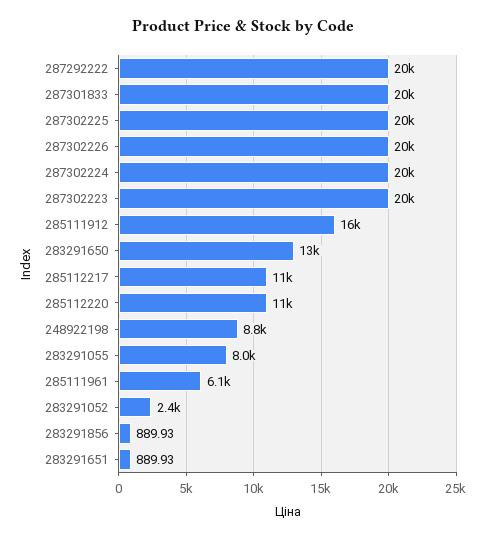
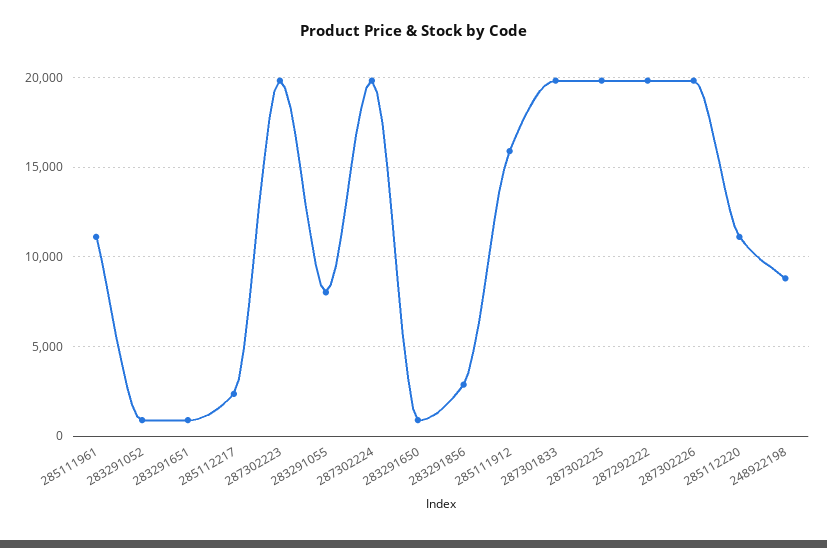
  {
    "287292222": 20000,
    "287301833": 20000,
    "287302225": 20000,
    "287302226": 20000,
    "287302224": 20000,
    "287302223": 20000,
    "285111912": 16000,
-   "283291650": 13000,
+   "283291650": 1000,
-   "285112217": 11000,
+   "285112217": 2500,
    "285112220": 11000,
    "248922198": 8800,
    "283291055": 8000,
-   "285111961": 6100,
+   "285111961": 11000,
-   "283291052": 2400,
+   "283291052": 1000,
-   "283291856": 889.93,
+   "283291856": 3000,
    "283291651": 889.93
  }

